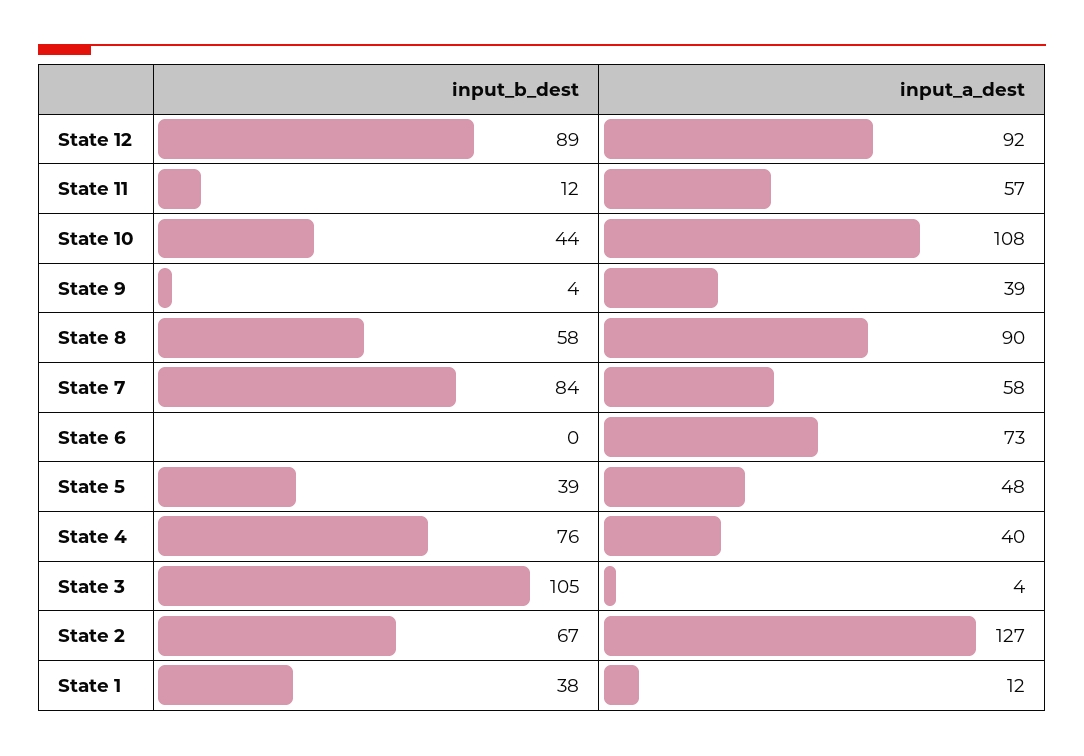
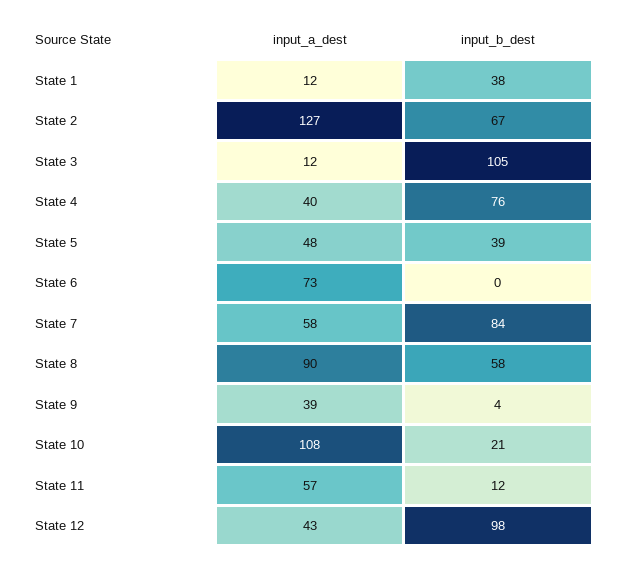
  {
    "input_b_dest": {
-     "State 12": 89,
+     "State 12": 98,
      "State 11": 12,
-     "State 10": 44,
+     "State 10": 21,
      "State 9": 4,
      "State 8": 58,
      "State 7": 84,
      "State 6": 0,
      "State 5": 39,
      "State 4": 76,
      "State 3": 105,
      "State 2": 67,
      "State 1": 38
    },
    "input_a_dest": {
-     "State 12": 92,
+     "State 12": 43,
      "State 11": 57,
      "State 10": 108,
      "State 9": 39,
      "State 8": 90,
      "State 7": 58,
      "State 6": 73,
      "State 5": 48,
      "State 4": 40,
-     "State 3": 4,
+     "State 3": 12,
      "State 2": 127,
      "State 1": 12
    }
  }

